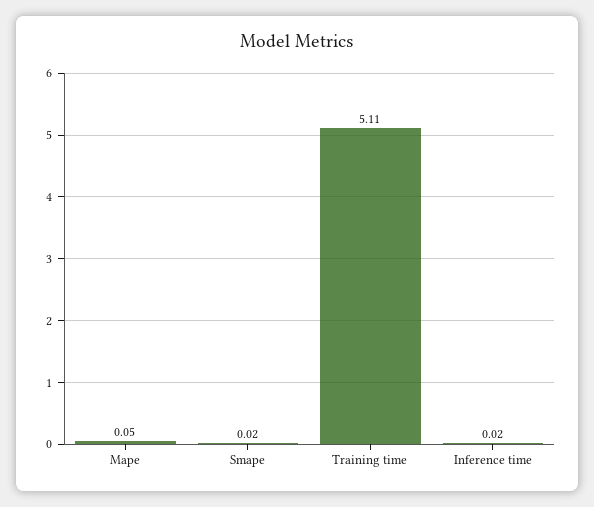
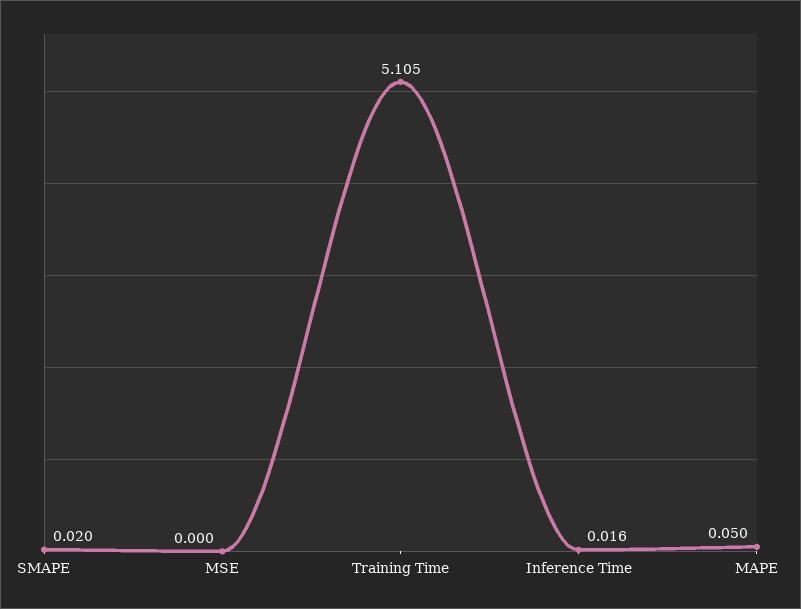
  {
    "Mape": 0.05,
    "Smape": 0.02,
    "Training time": 5.105,
-   "Inference time": 0.016
+   "Inference time": 0.016,
+   "MSE": 0
  }

